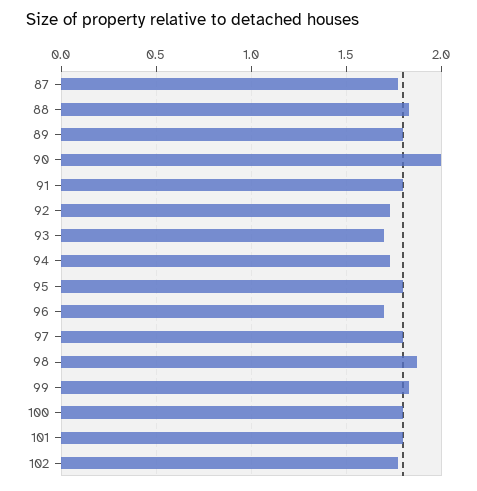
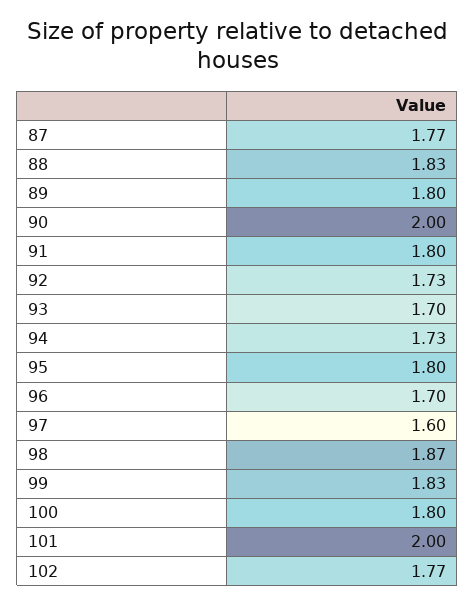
  {
    "87": 1.77,
    "88": 1.83,
    "89": 1.8,
    "90": 2,
    "91": 1.8,
    "92": 1.73,
    "93": 1.7,
    "94": 1.73,
    "95": 1.8,
    "96": 1.7,
-   "97": 1.8,
+   "97": 1.6,
    "98": 1.87,
    "99": 1.83,
    "100": 1.8,
-   "101": 1.8,
+   "101": 2,
    "102": 1.77
  }

